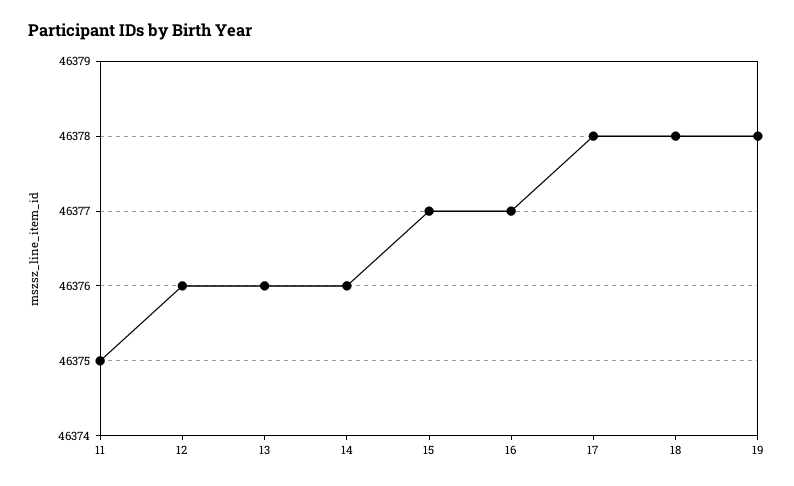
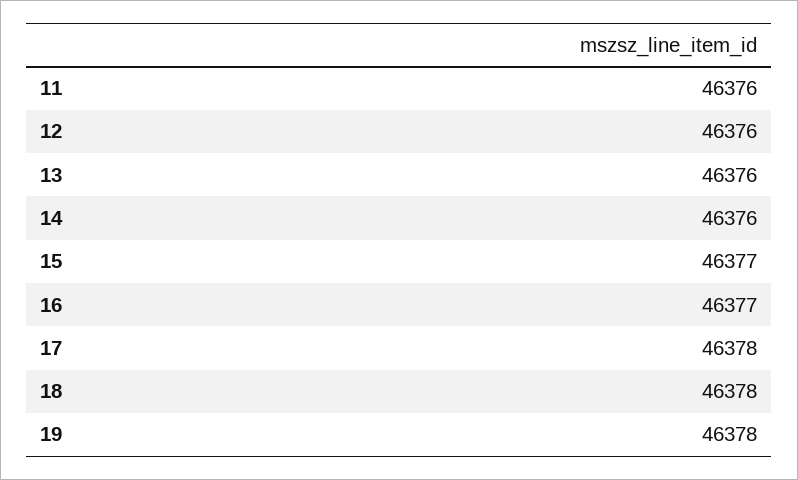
  {
-   "11": 46375,
+   "11": 46376,
    "12": 46376,
    "13": 46376,
    "14": 46376,
    "15": 46377,
    "16": 46377,
    "17": 46378,
    "18": 46378,
    "19": 46378
  }

